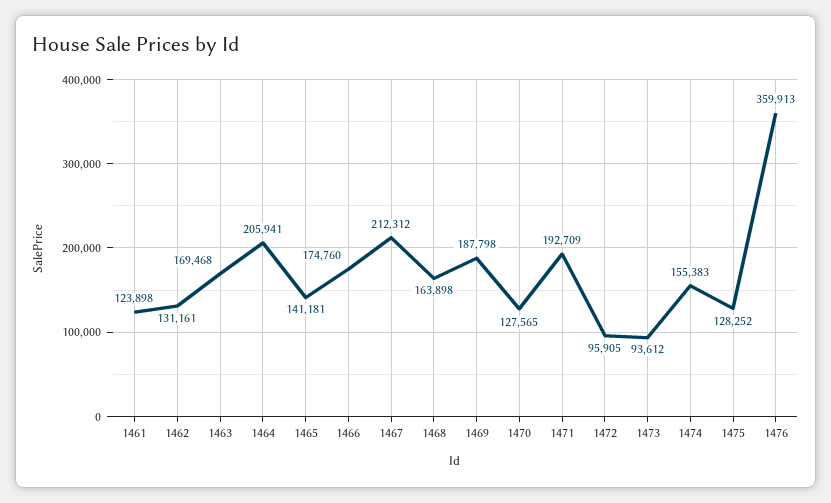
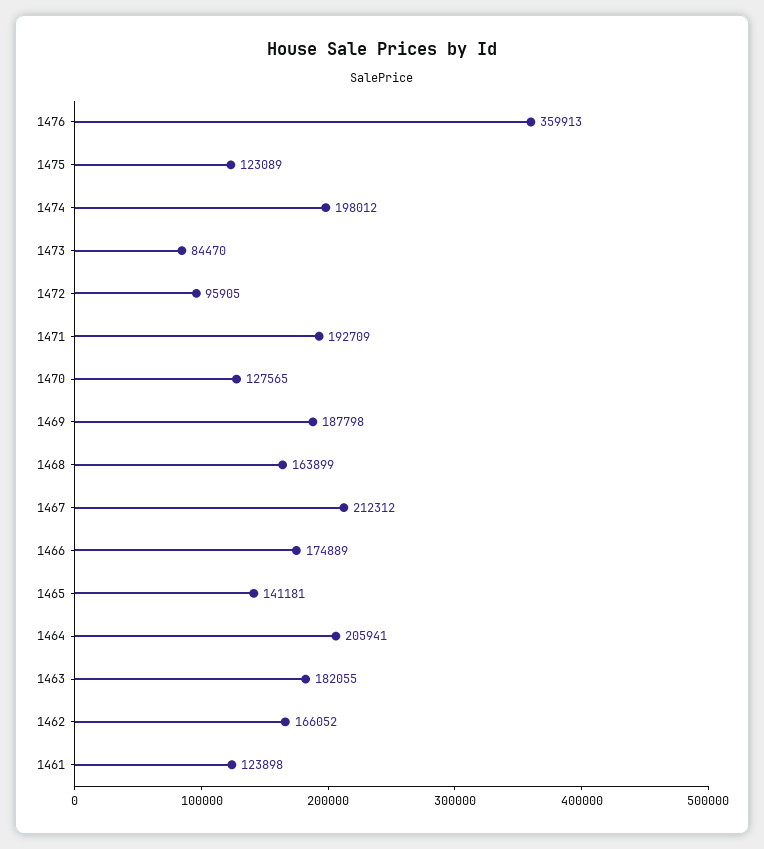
  {
    "1461": 123898,
-   "1462": 131161,
+   "1462": 166052,
-   "1463": 169468,
+   "1463": 182055,
    "1464": 205941,
    "1465": 141181,
-   "1466": 174760,
+   "1466": 174889,
    "1467": 212312,
-   "1468": 163898,
+   "1468": 163899,
    "1469": 187798,
    "1470": 127565,
    "1471": 192709,
    "1472": 95905,
-   "1473": 93612,
+   "1473": 84470,
-   "1474": 155383,
+   "1474": 198012,
-   "1475": 128252,
+   "1475": 123089,
    "1476": 359913
  }

